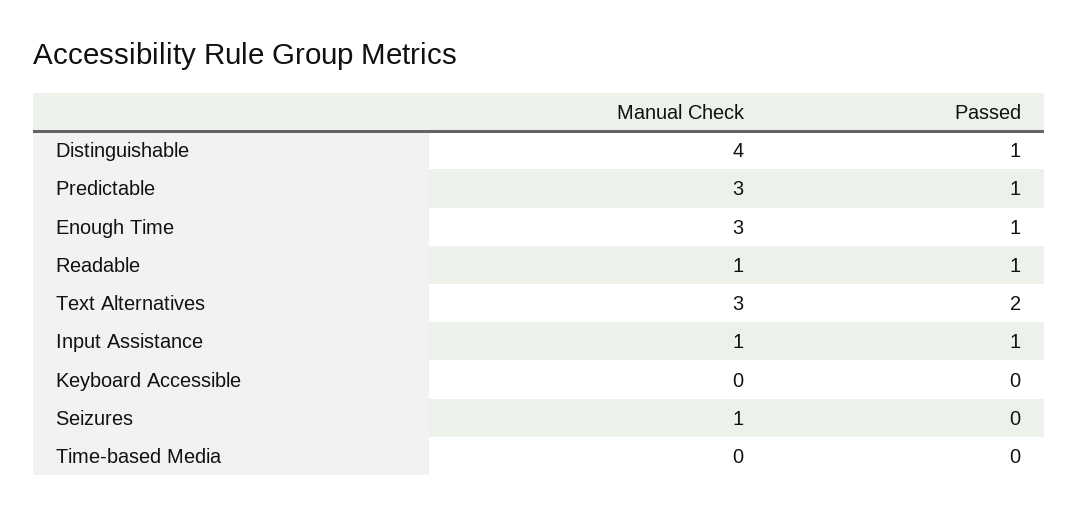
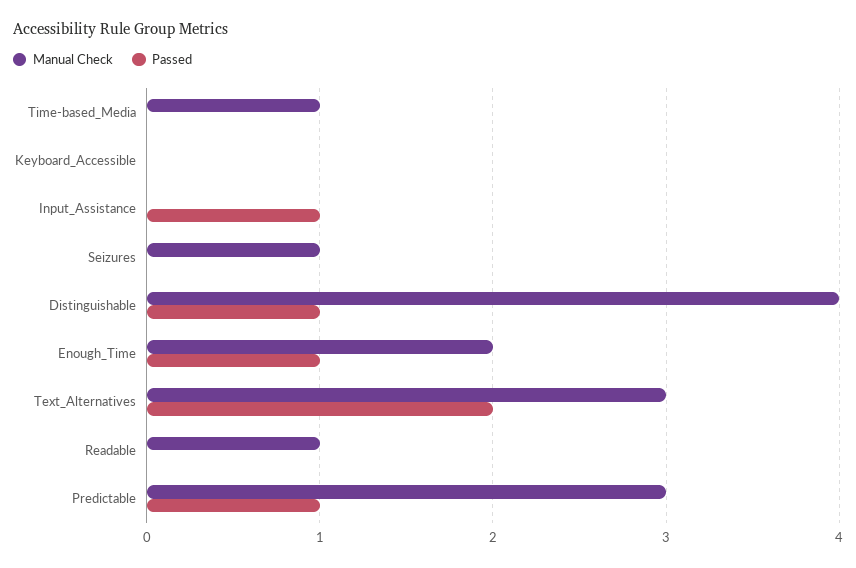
  {
    "Manual Check": {
      "Distinguishable": 4,
      "Predictable": 3,
-     "Enough Time": 3,
+     "Enough Time": 2,
      "Readable": 1,
      "Text Alternatives": 3,
-     "Input Assistance": 1,
+     "Input Assistance": 0,
      "Keyboard Accessible": 0,
      "Seizures": 1,
-     "Time-based Media": 0
+     "Time-based Media": 1
    },
    "Passed": {
      "Distinguishable": 1,
      "Predictable": 1,
      "Enough Time": 1,
-     "Readable": 1,
+     "Readable": 0,
      "Text Alternatives": 2,
      "Input Assistance": 1,
      "Keyboard Accessible": 0,
      "Seizures": 0,
      "Time-based Media": 0
    }
  }

